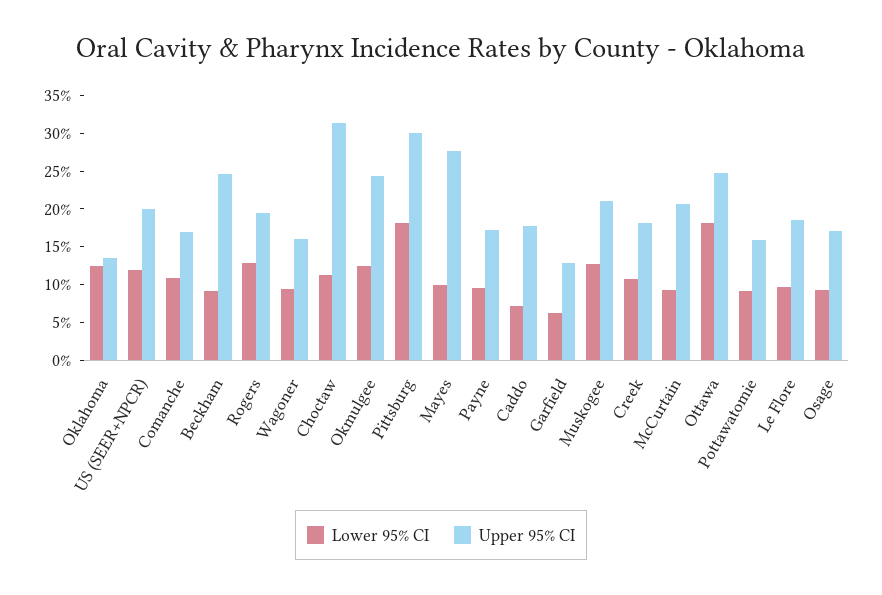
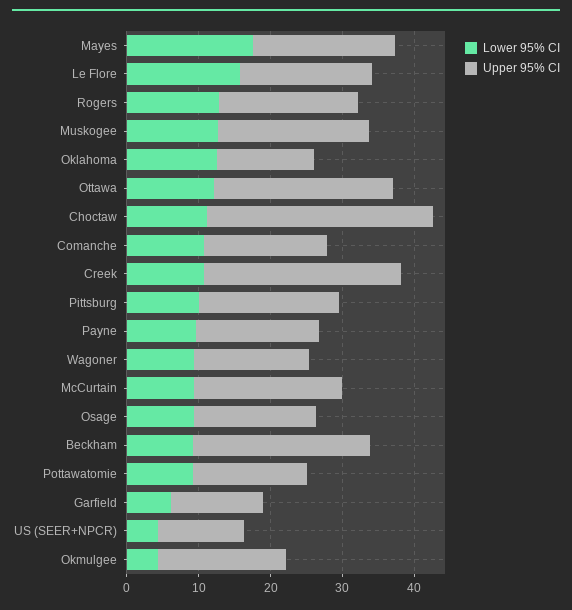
  {
    "Lower 95% CI": {
      "Oklahoma": 12,
-     "US (SEER+NPCR)": 12.5,
+     "US (SEER+NPCR)": 4,
      "Comanche": 10,
      "Beckham": 10,
      "Rogers": 12,
      "Wagoner": 10,
      "Choctaw": 12,
-     "Okmulgee": 12.5,
+     "Okmulgee": 4,
-     "Pittsburg": 17.5,
+     "Pittsburg": 10,
-     "Mayes": 10,
+     "Mayes": 18,
      "Payne": 10,
-     "Caddo": 7.5,
      "Garfield": 6,
      "Muskogee": 12,
      "Creek": 10,
      "McCurtain": 10,
-     "Ottawa": 17.5,
+     "Ottawa": 12,
      "Pottawatomie": 10,
-     "Le Flore": 10,
+     "Le Flore": 16,
      "Osage": 10
    },
    "Upper 95% CI": {
      "Oklahoma": 14,
-     "US (SEER+NPCR)": 20,
+     "US (SEER+NPCR)": 12,
      "Comanche": 18,
      "Beckham": 24,
      "Rogers": 20,
      "Wagoner": 16,
      "Choctaw": 32,
-     "Okmulgee": 25,
+     "Okmulgee": 18,
-     "Pittsburg": 30,
+     "Pittsburg": 20,
-     "Mayes": 27.5,
+     "Mayes": 20,
      "Payne": 18,
-     "Caddo": 17.5,
      "Garfield": 12,
      "Muskogee": 22,
-     "Creek": 17.5,
+     "Creek": 28,
      "McCurtain": 20,
      "Ottawa": 24,
      "Pottawatomie": 16,
      "Le Flore": 18,
      "Osage": 18
    }
  }

